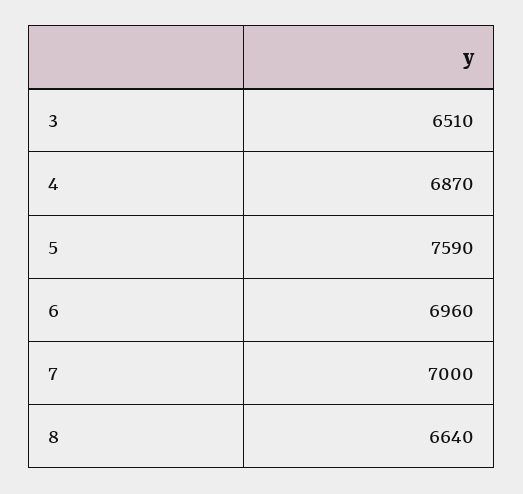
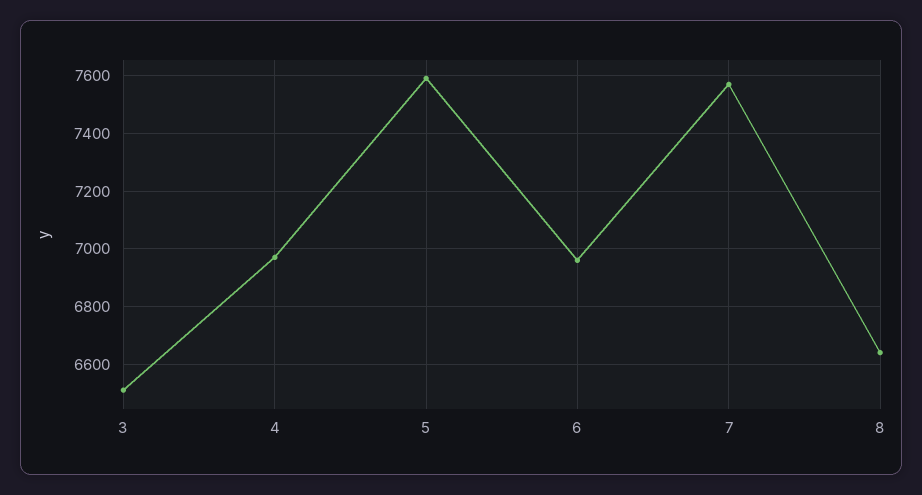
  {
    "3": 6510,
-   "4": 6870,
+   "4": 6975,
    "5": 7590,
    "6": 6960,
-   "7": 7000,
+   "7": 7575,
    "8": 6640
  }

